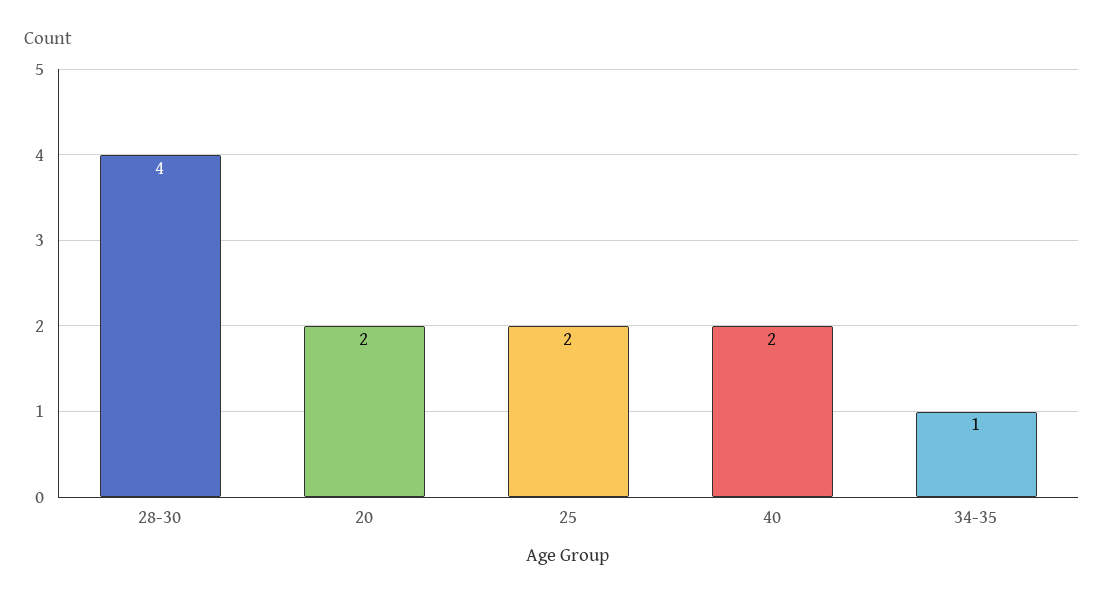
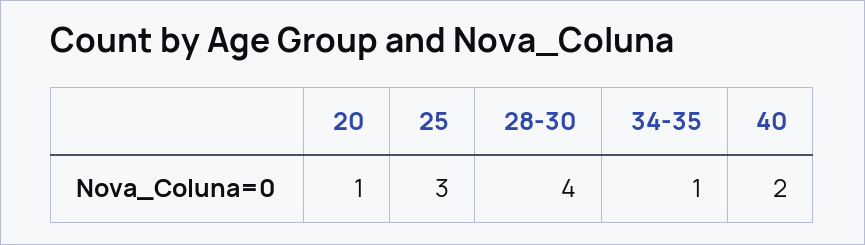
  {
    "28-30": 4,
-   "20": 2,
+   "20": 1,
-   "25": 2,
+   "25": 3,
    "40": 2,
    "34-35": 1
  }

